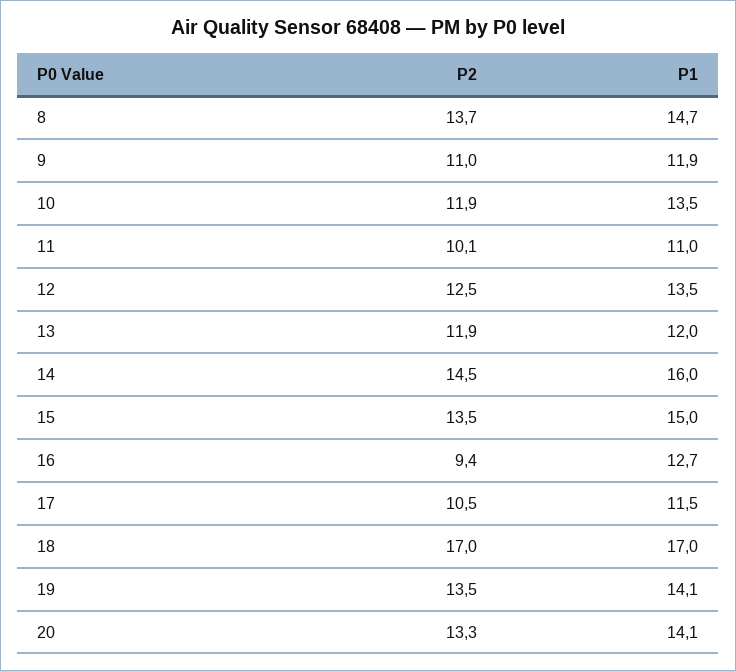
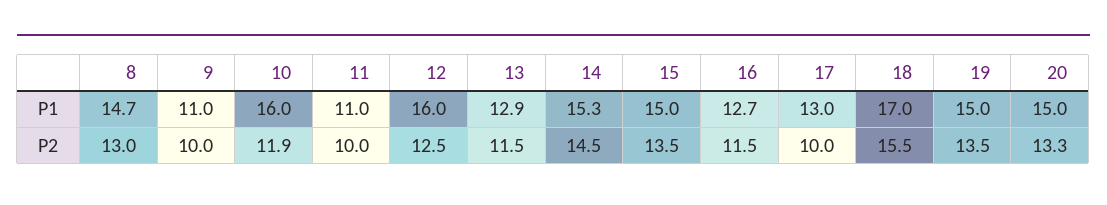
  {
    "P2": {
-     "8": 13.7,
+     "8": 13,
-     "9": 11,
+     "9": 10,
      "10": 11.9,
-     "11": 10.1,
+     "11": 10,
      "12": 12.5,
-     "13": 11.9,
+     "13": 11.5,
      "14": 14.5,
      "15": 13.5,
-     "16": 9.4,
+     "16": 11.5,
-     "17": 10.5,
+     "17": 10,
-     "18": 17,
+     "18": 15.5,
      "19": 13.5,
      "20": 13.3
    },
    "P1": {
      "8": 14.7,
-     "9": 11.9,
+     "9": 11,
-     "10": 13.5,
+     "10": 16,
      "11": 11,
-     "12": 13.5,
+     "12": 16,
-     "13": 12,
+     "13": 12.9,
-     "14": 16,
+     "14": 15.3,
      "15": 15,
      "16": 12.7,
-     "17": 11.5,
+     "17": 13,
      "18": 17,
-     "19": 14.1,
+     "19": 15,
-     "20": 14.1
+     "20": 15
    }
  }

